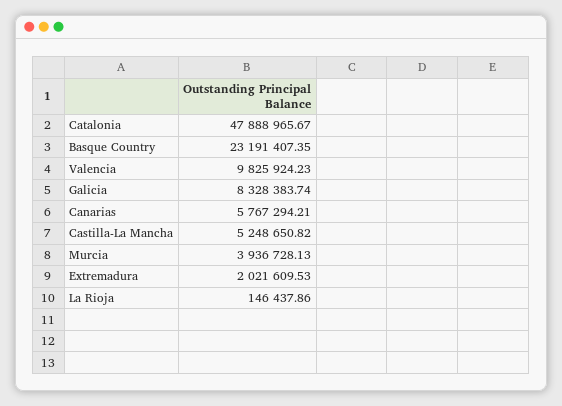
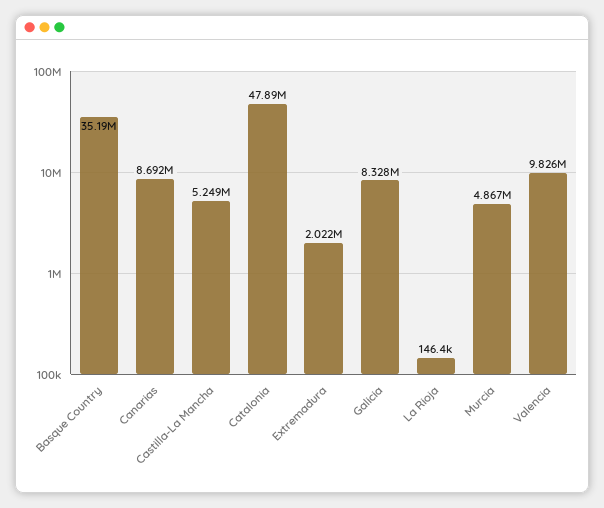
  {
    "Catalonia": 47888965.67,
-   "Basque Country": 23191407.35,
+   "Basque Country": 35190000,
    "Valencia": 9825924.23,
    "Galicia": 8328383.74,
-   "Canarias": 5767294.21,
+   "Canarias": 8692000,
    "Castilla-La Mancha": 5248650.82,
-   "Murcia": 3936728.13,
+   "Murcia": 4867000,
    "Extremadura": 2021609.53,
    "La Rioja": 146437.86
  }

